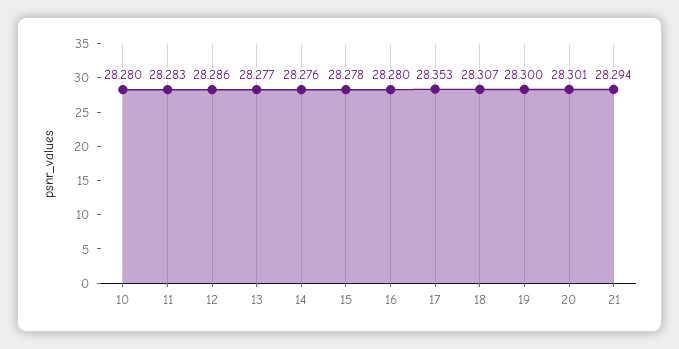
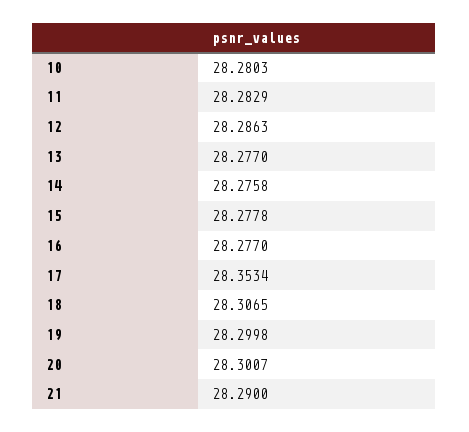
  {
    "10": 28.2803,
    "11": 28.2829,
    "12": 28.2863,
    "13": 28.277,
    "14": 28.2758,
    "15": 28.2778,
-   "16": 28.28,
+   "16": 28.277,
    "17": 28.3534,
    "18": 28.3065,
    "19": 28.2998,
    "20": 28.3007,
-   "21": 28.294
+   "21": 28.29
  }

